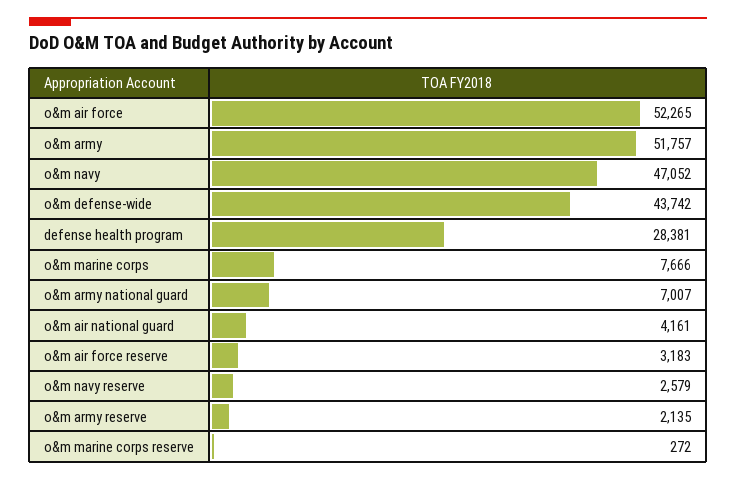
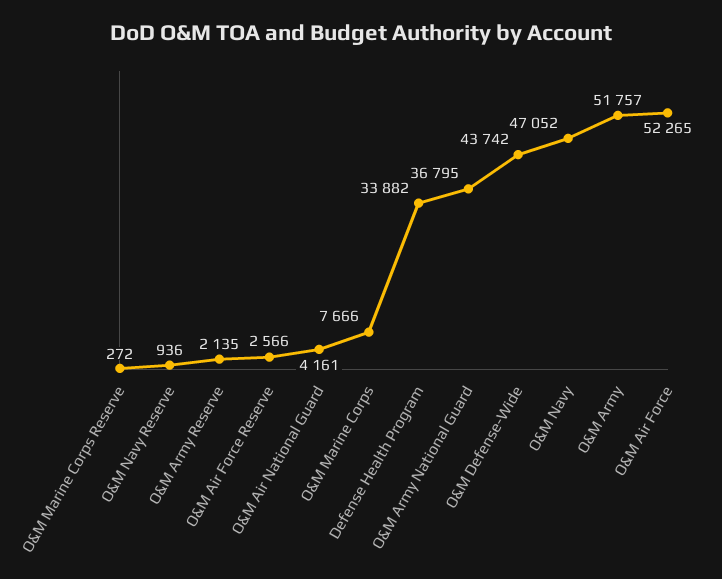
  {
    "o&m air force": 52265,
    "o&m army": 51757,
    "o&m navy": 47052,
    "o&m defense-wide": 43742,
-   "defense health program": 28381,
+   "defense health program": 33882,
    "o&m marine corps": 7666,
-   "o&m army national guard": 7007,
+   "o&m army national guard": 36795,
    "o&m air national guard": 4161,
-   "o&m air force reserve": 3183,
+   "o&m air force reserve": 2566,
-   "o&m navy reserve": 2579,
+   "o&m navy reserve": 936,
    "o&m army reserve": 2135,
    "o&m marine corps reserve": 272
  }

